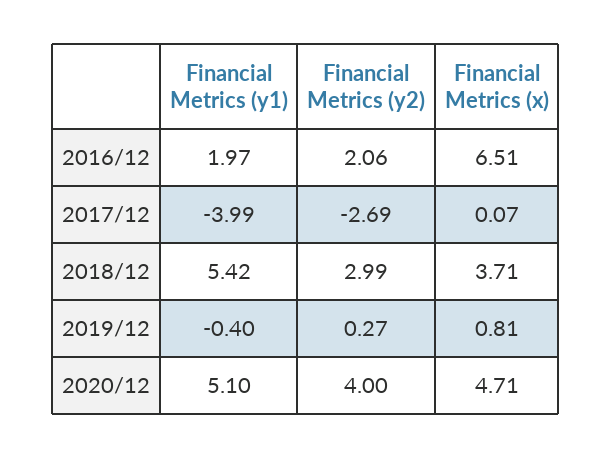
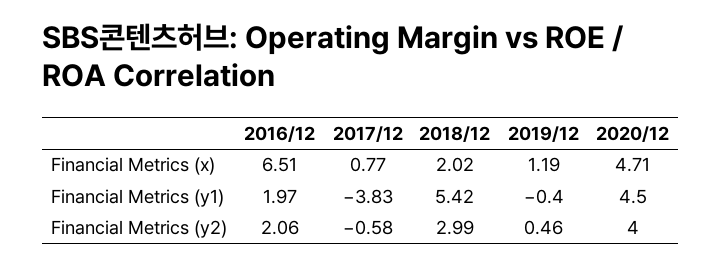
  {
    "Financial Metrics (y1)": {
      "2016/12": 1.97,
-     "2017/12": -3.99,
+     "2017/12": -3.83,
      "2018/12": 5.42,
      "2019/12": -0.4,
-     "2020/12": 5.1
+     "2020/12": 4.5
    },
    "Financial Metrics (y2)": {
      "2016/12": 2.06,
-     "2017/12": -2.69,
+     "2017/12": -0.58,
      "2018/12": 2.99,
-     "2019/12": 0.27,
+     "2019/12": 0.46,
      "2020/12": 4
    },
    "Financial Metrics (x)": {
      "2016/12": 6.51,
-     "2017/12": 0.07,
+     "2017/12": 0.77,
-     "2018/12": 3.71,
+     "2018/12": 2.02,
-     "2019/12": 0.81,
+     "2019/12": 1.19,
      "2020/12": 4.71
    }
  }

